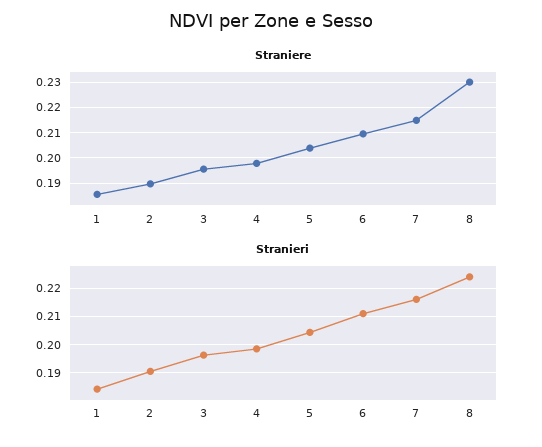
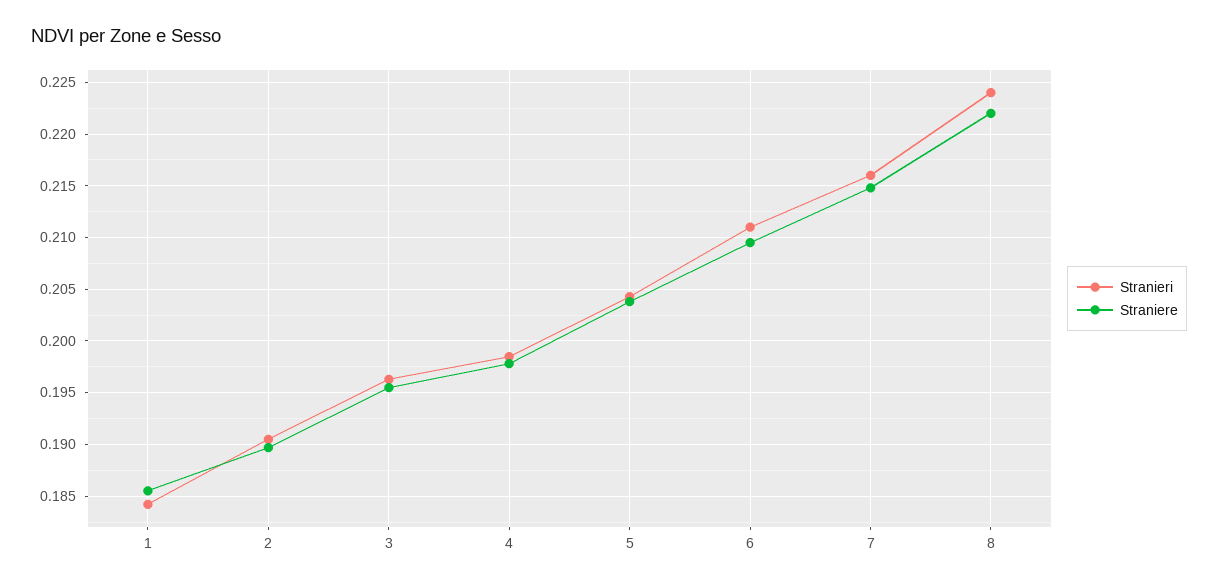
  {
    "Straniere": {
      "1": 0.186,
      "2": 0.19,
      "3": 0.196,
      "4": 0.198,
      "5": 0.204,
      "6": 0.21,
      "7": 0.215,
-     "8": 0.23
+     "8": 0.222
    },
    "Stranieri": {
      "1": 0.184,
      "2": 0.191,
      "3": 0.196,
      "4": 0.199,
      "5": 0.204,
      "6": 0.211,
      "7": 0.216,
      "8": 0.224
    }
  }

